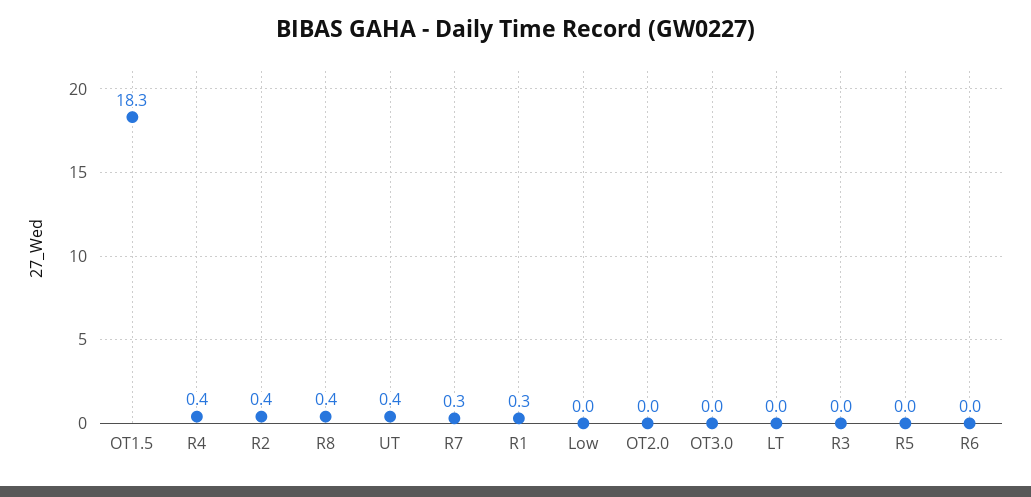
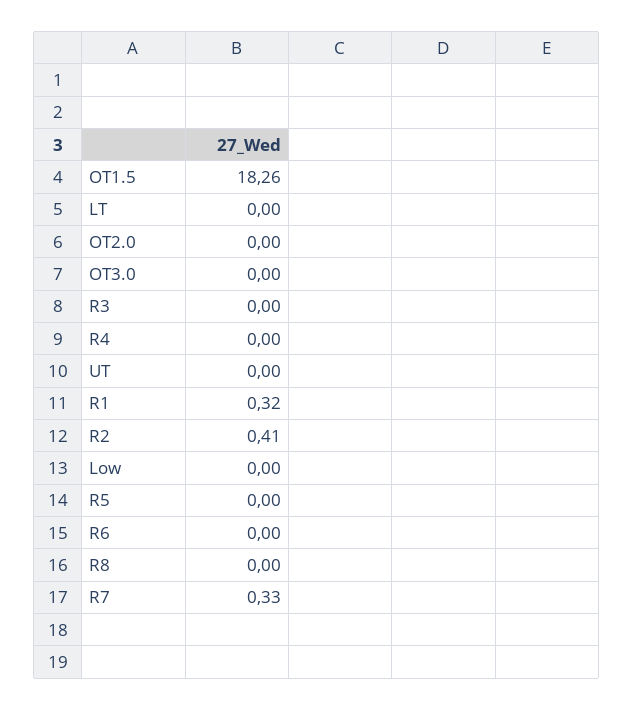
  {
    "OT1.5": 18.26,
-   "R4": 0.4,
+   "R4": 0,
    "R2": 0.41,
-   "R8": 0.4,
+   "R8": 0,
-   "UT": 0.4,
+   "UT": 0,
    "R7": 0.33,
    "R1": 0.32,
    "Low": 0,
    "OT2.0": 0,
    "OT3.0": 0,
    "LT": 0,
    "R3": 0,
    "R5": 0,
    "R6": 0
  }

